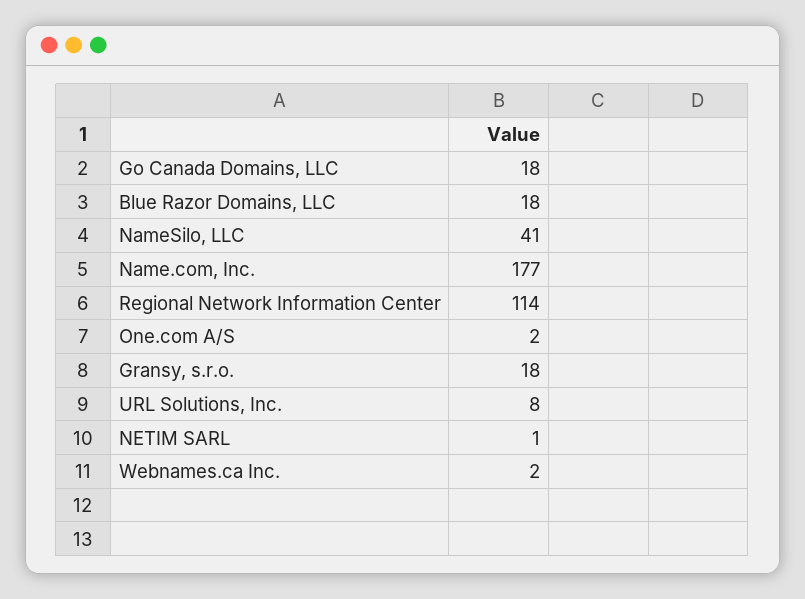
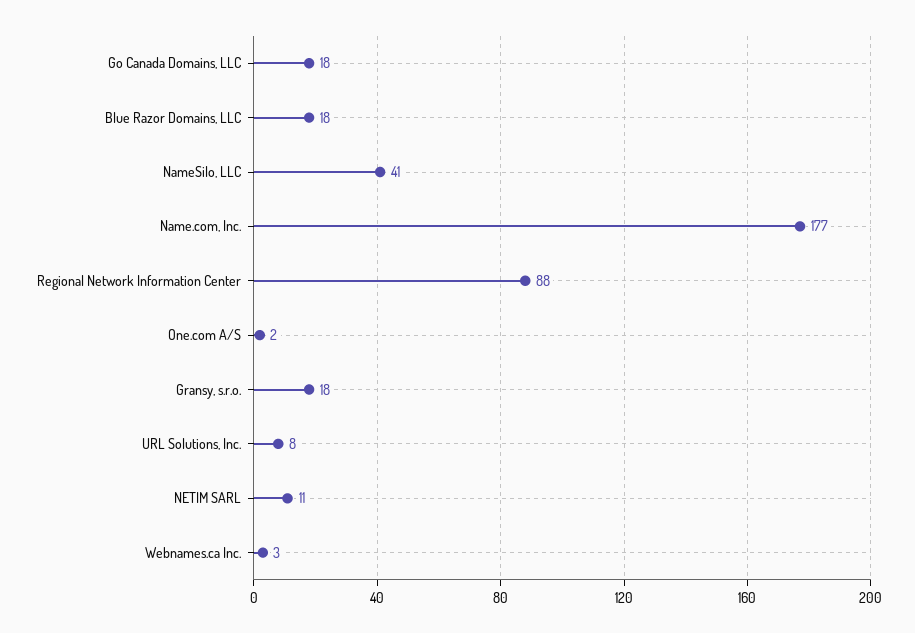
  {
    "Go Canada Domains, LLC": 18,
    "Blue Razor Domains, LLC": 18,
    "NameSilo, LLC": 41,
    "Name.com, Inc.": 177,
-   "Regional Network Information Center": 114,
+   "Regional Network Information Center": 88,
    "One.com A/S": 2,
    "Gransy, s.r.o.": 18,
    "URL Solutions, Inc.": 8,
-   "NETIM SARL": 1,
+   "NETIM SARL": 11,
-   "Webnames.ca Inc.": 2
+   "Webnames.ca Inc.": 3
  }

